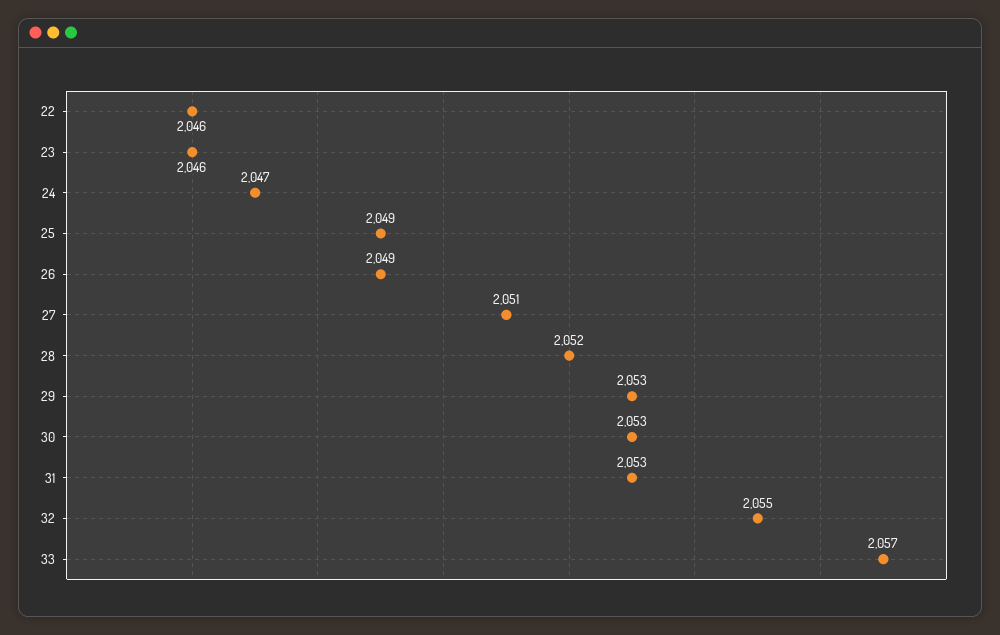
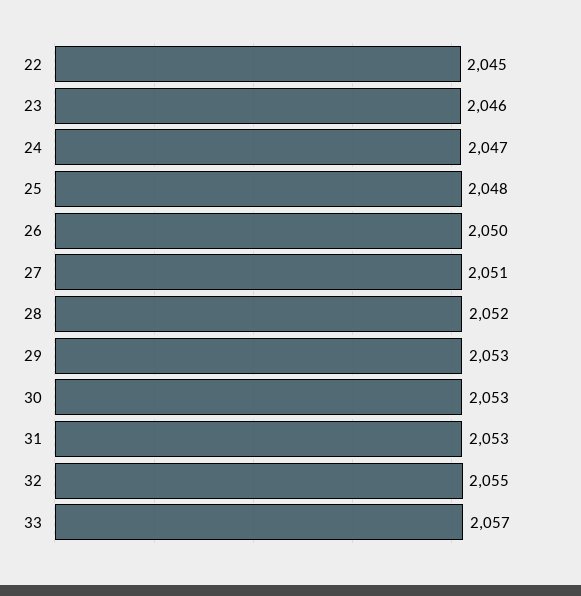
  {
-   "22": 2046,
+   "22": 2045,
    "23": 2046,
    "24": 2047,
-   "25": 2049,
+   "25": 2048,
-   "26": 2049,
+   "26": 2050,
    "27": 2051,
    "28": 2052,
    "29": 2053,
    "30": 2053,
    "31": 2053,
    "32": 2055,
    "33": 2057
  }

